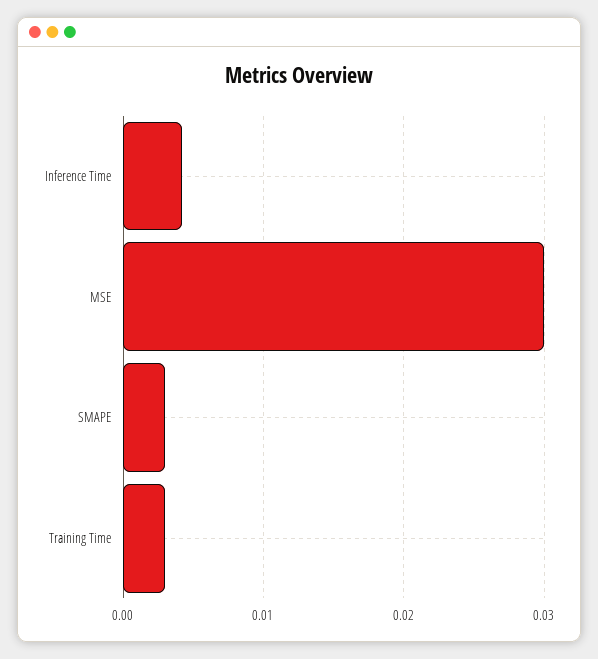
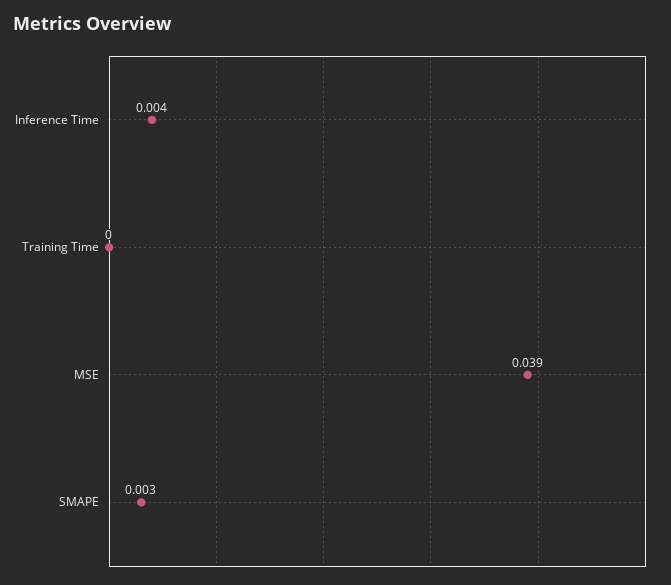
  {
    "Inference Time": 0.004,
-   "MSE": 0.03,
+   "MSE": 0.039,
    "SMAPE": 0.003,
-   "Training Time": 0.003
+   "Training Time": 0
  }

